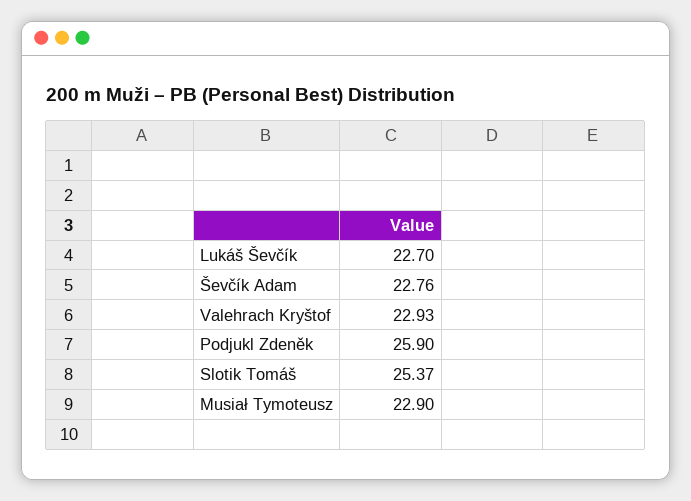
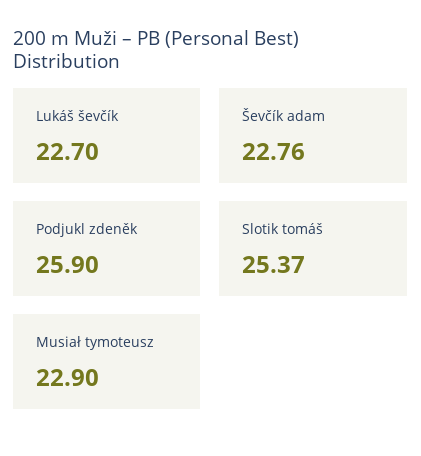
  {
    "Lukáš Ševčík": 22.7,
    "Ševčík Adam": 22.76,
-   "Valehrach Kryštof": 22.93,
    "Podjukl Zdeněk": 25.9,
    "Slotik Tomáš": 25.37,
    "Musiał Tymoteusz": 22.9
  }

